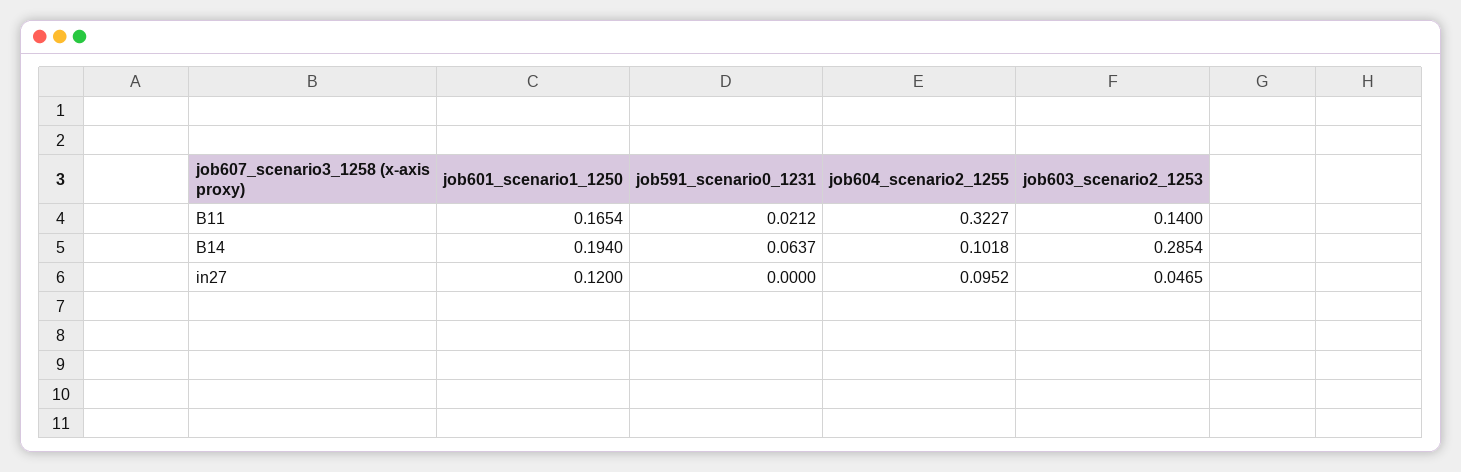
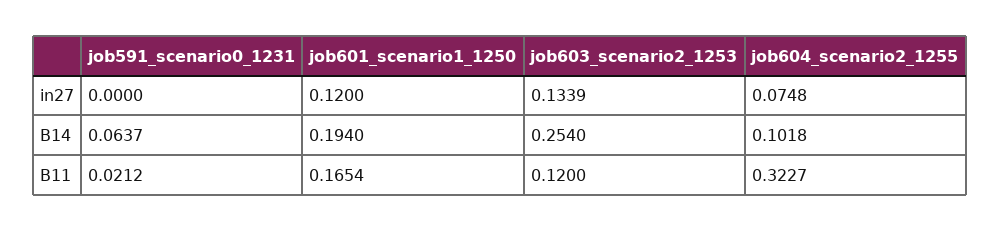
  {
    "job601_scenario1_1250": {
      "B11": 0.1654,
      "B14": 0.194,
      "in27": 0.12
    },
    "job591_scenario0_1231": {
      "B11": 0.0212,
      "B14": 0.0637,
      "in27": 0
    },
    "job604_scenario2_1255": {
      "B11": 0.3227,
      "B14": 0.1018,
-     "in27": 0.0952
+     "in27": 0.0748
    },
    "job603_scenario2_1253": {
-     "B11": 0.14,
+     "B11": 0.12,
-     "B14": 0.2854,
+     "B14": 0.254,
-     "in27": 0.0465
+     "in27": 0.1339
    }
  }

